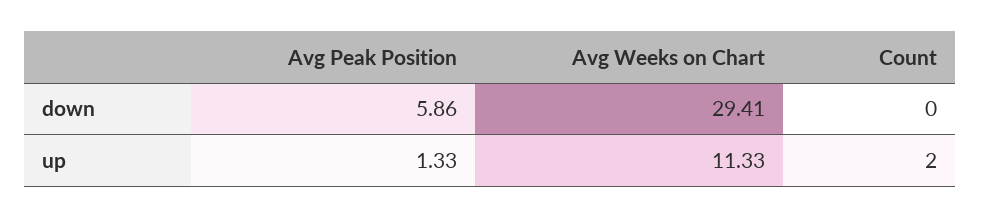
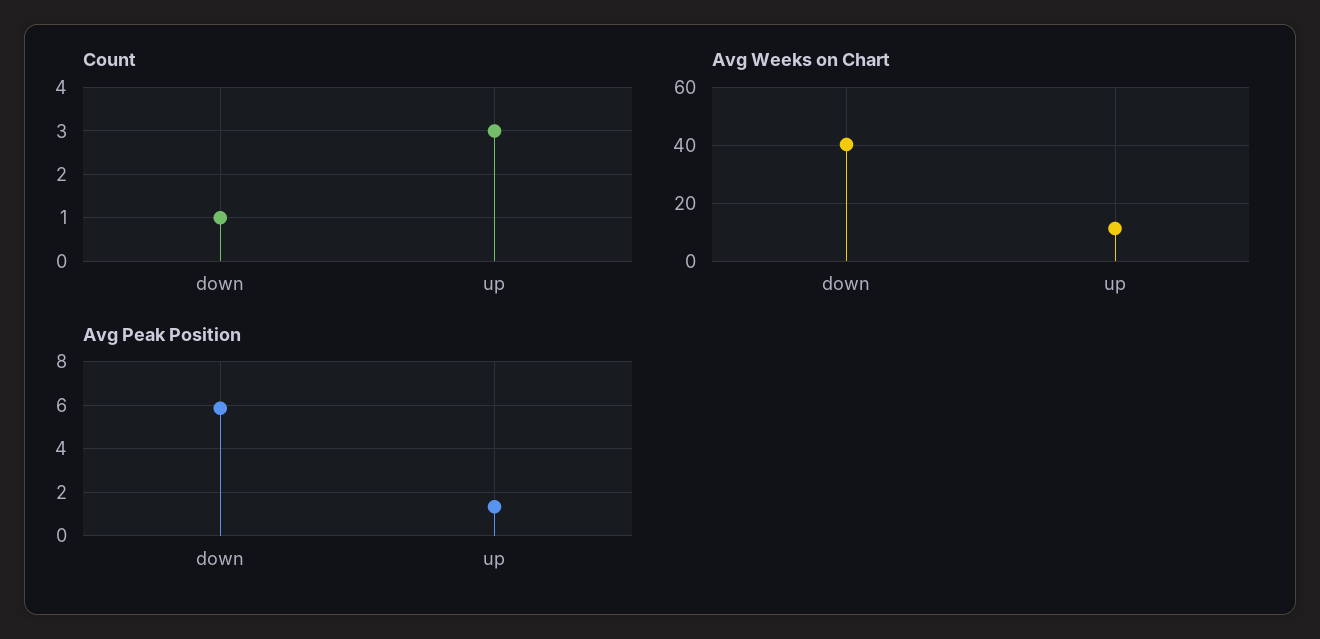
  {
    "Avg Peak Position": {
      "down": 5.86,
      "up": 1.33
    },
    "Avg Weeks on Chart": {
-     "down": 29.41,
+     "down": 40,
      "up": 11.33
    },
    "Count": {
-     "down": 0,
+     "down": 1,
-     "up": 2
+     "up": 3
    }
  }

